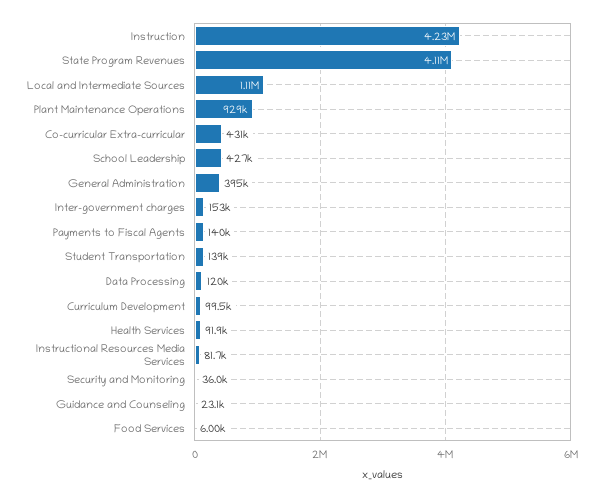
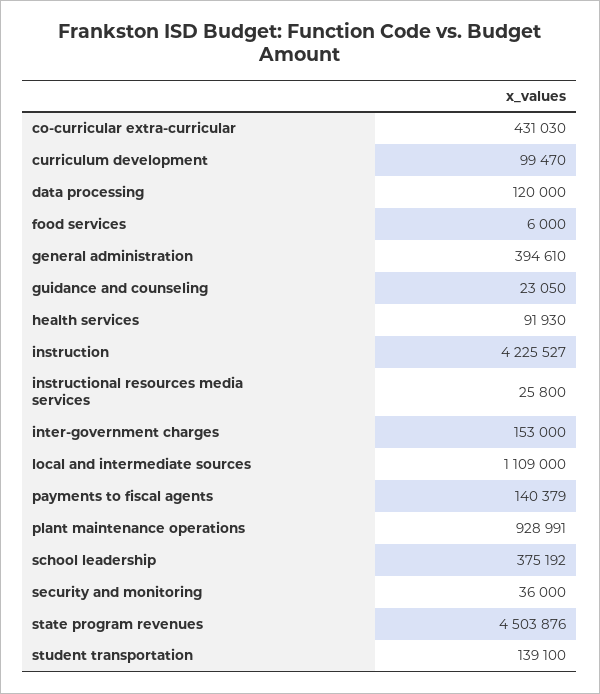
  {
    "Instruction": 4225527,
-   "State Program Revenues": 4110000,
+   "State Program Revenues": 4503876,
    "Local and Intermediate Sources": 1109000,
    "Plant Maintenance Operations": 928991,
    "Co-curricular Extra-curricular": 431030,
-   "School Leadership": 427000,
+   "School Leadership": 375192,
    "General Administration": 394610,
    "Inter-government charges": 153000,
    "Payments to Fiscal Agents": 140379,
    "Student Transportation": 139100,
    "Data Processing": 120000,
    "Curriculum Development": 99470,
    "Health Services": 91930,
-   "Instructional Resources Media Services": 81700,
+   "Instructional Resources Media Services": 25800,
    "Security and Monitoring": 36000,
    "Guidance and Counseling": 23050,
    "Food Services": 6000
  }

